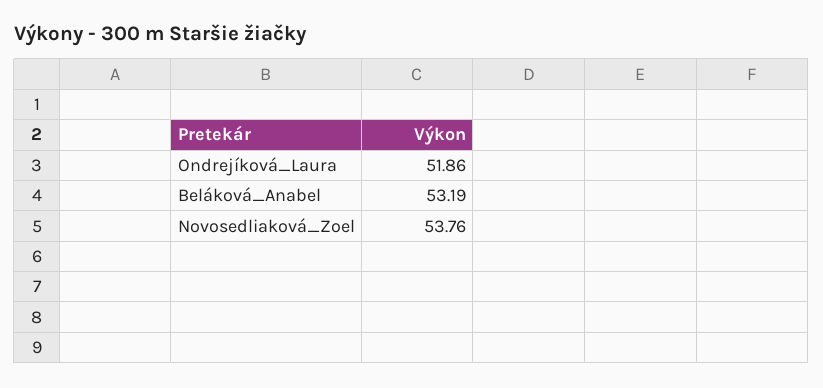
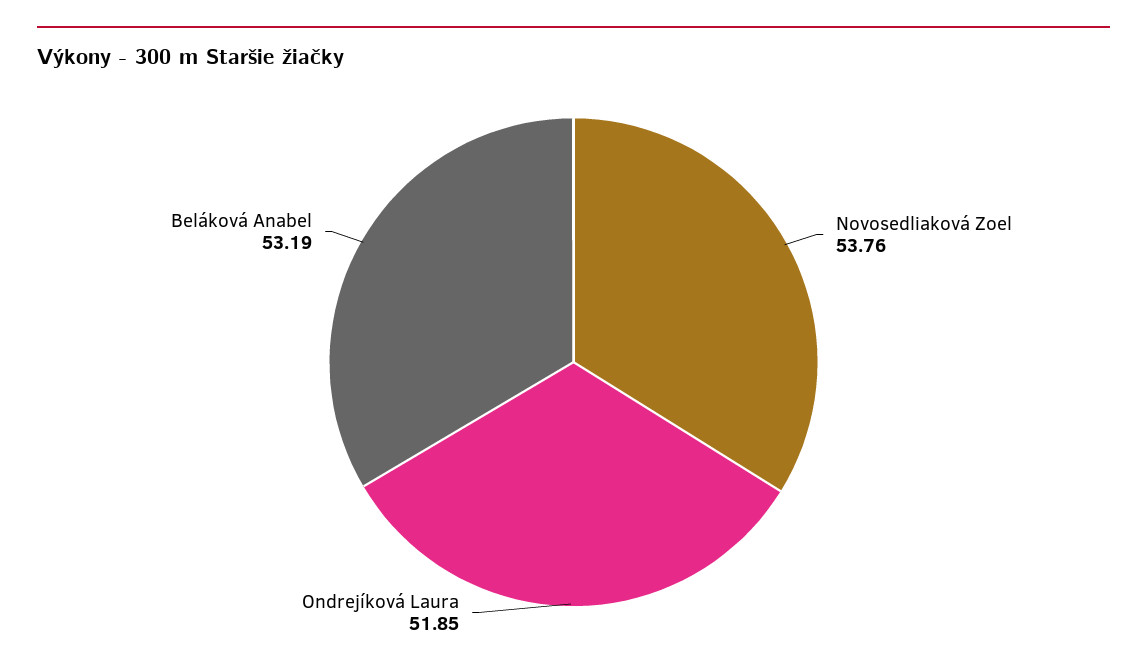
  {
-   "Ondrejíková_Laura": 51.86,
+   "Ondrejíková_Laura": 51.85,
    "Beláková_Anabel": 53.19,
    "Novosedliaková_Zoel": 53.76
  }

